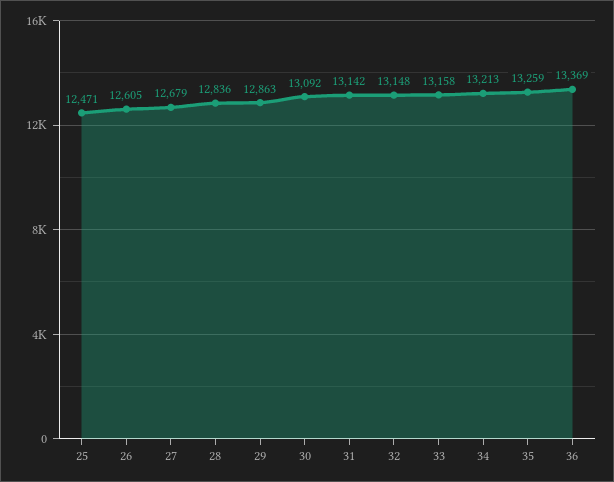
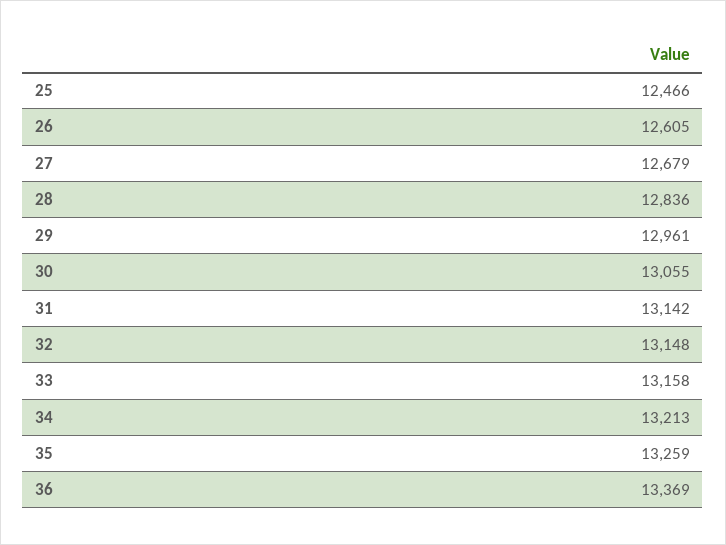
  {
-   "25": 12471,
+   "25": 12466,
    "26": 12605,
    "27": 12679,
    "28": 12836,
-   "29": 12863,
+   "29": 12961,
-   "30": 13092,
+   "30": 13055,
    "31": 13142,
    "32": 13148,
    "33": 13158,
    "34": 13213,
    "35": 13259,
    "36": 13369
  }

